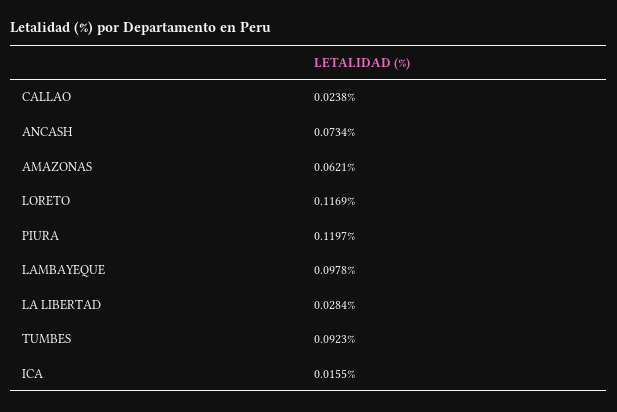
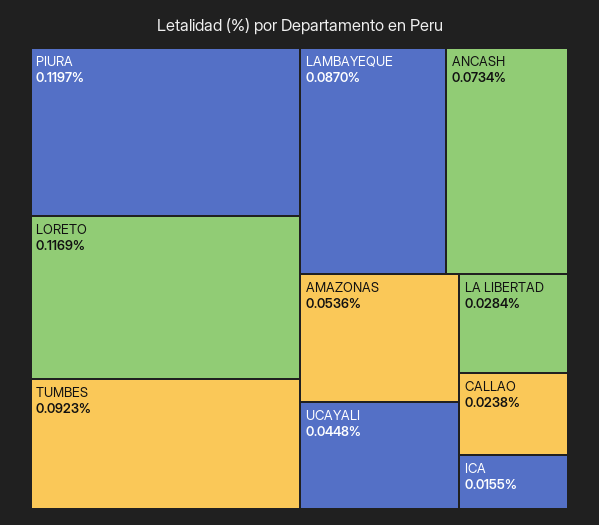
  {
    "CALLAO": 0.0238,
    "ANCASH": 0.0734,
-   "AMAZONAS": 0.0621,
+   "AMAZONAS": 0.0536,
    "LORETO": 0.1169,
    "PIURA": 0.1197,
-   "LAMBAYEQUE": 0.0978,
+   "LAMBAYEQUE": 0.087,
    "LA LIBERTAD": 0.0284,
    "TUMBES": 0.0923,
-   "ICA": 0.0155
+   "ICA": 0.0155,
+   "UCAYALI": 0.0448
  }

